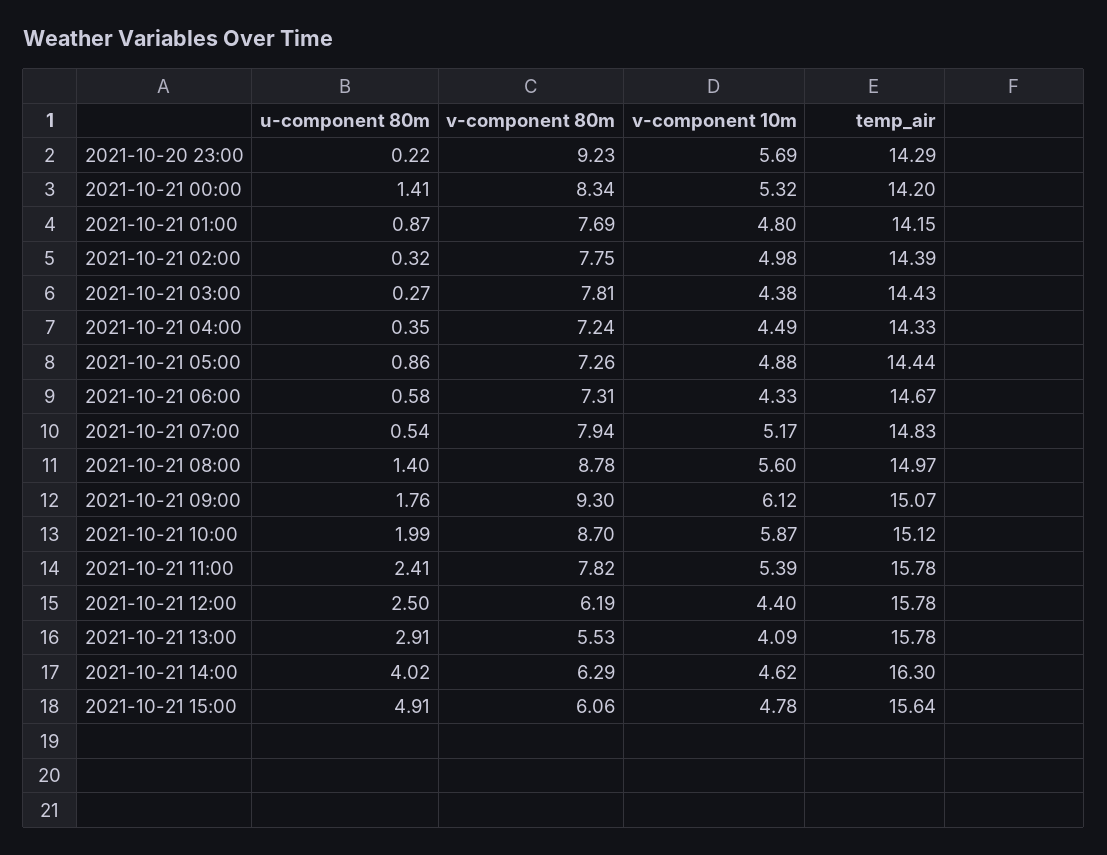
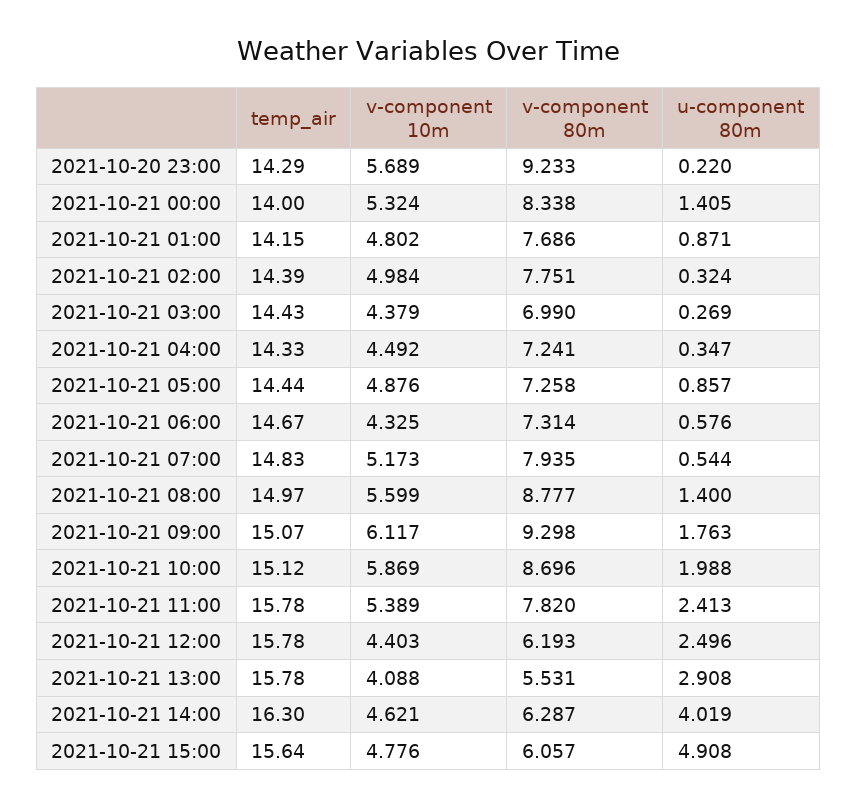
  {
    "u-component 80m": {
      "2021-10-20 23:00": 0.22,
      "2021-10-21 00:00": 1.405,
      "2021-10-21 01:00": 0.871,
      "2021-10-21 02:00": 0.324,
      "2021-10-21 03:00": 0.269,
      "2021-10-21 04:00": 0.347,
      "2021-10-21 05:00": 0.857,
      "2021-10-21 06:00": 0.576,
      "2021-10-21 07:00": 0.544,
      "2021-10-21 08:00": 1.4,
      "2021-10-21 09:00": 1.763,
      "2021-10-21 10:00": 1.988,
      "2021-10-21 11:00": 2.413,
      "2021-10-21 12:00": 2.496,
      "2021-10-21 13:00": 2.908,
      "2021-10-21 14:00": 4.019,
      "2021-10-21 15:00": 4.908
    },
    "v-component 80m": {
      "2021-10-20 23:00": 9.233,
      "2021-10-21 00:00": 8.338,
      "2021-10-21 01:00": 7.686,
      "2021-10-21 02:00": 7.751,
-     "2021-10-21 03:00": 7.81,
+     "2021-10-21 03:00": 6.99,
      "2021-10-21 04:00": 7.241,
      "2021-10-21 05:00": 7.258,
      "2021-10-21 06:00": 7.314,
      "2021-10-21 07:00": 7.935,
      "2021-10-21 08:00": 8.777,
      "2021-10-21 09:00": 9.298,
      "2021-10-21 10:00": 8.696,
      "2021-10-21 11:00": 7.82,
      "2021-10-21 12:00": 6.193,
      "2021-10-21 13:00": 5.531,
      "2021-10-21 14:00": 6.287,
      "2021-10-21 15:00": 6.057
    },
    "v-component 10m": {
      "2021-10-20 23:00": 5.689,
      "2021-10-21 00:00": 5.324,
      "2021-10-21 01:00": 4.802,
      "2021-10-21 02:00": 4.984,
      "2021-10-21 03:00": 4.379,
      "2021-10-21 04:00": 4.492,
      "2021-10-21 05:00": 4.876,
      "2021-10-21 06:00": 4.325,
      "2021-10-21 07:00": 5.173,
      "2021-10-21 08:00": 5.599,
      "2021-10-21 09:00": 6.117,
      "2021-10-21 10:00": 5.869,
      "2021-10-21 11:00": 5.389,
      "2021-10-21 12:00": 4.403,
      "2021-10-21 13:00": 4.088,
      "2021-10-21 14:00": 4.621,
      "2021-10-21 15:00": 4.776
    },
    "temp_air": {
      "2021-10-20 23:00": 14.29,
-     "2021-10-21 00:00": 14.2,
+     "2021-10-21 00:00": 14,
      "2021-10-21 01:00": 14.15,
      "2021-10-21 02:00": 14.39,
      "2021-10-21 03:00": 14.43,
      "2021-10-21 04:00": 14.33,
      "2021-10-21 05:00": 14.44,
      "2021-10-21 06:00": 14.67,
      "2021-10-21 07:00": 14.83,
      "2021-10-21 08:00": 14.97,
      "2021-10-21 09:00": 15.07,
      "2021-10-21 10:00": 15.12,
      "2021-10-21 11:00": 15.78,
      "2021-10-21 12:00": 15.78,
      "2021-10-21 13:00": 15.78,
      "2021-10-21 14:00": 16.3,
      "2021-10-21 15:00": 15.64
    }
  }

